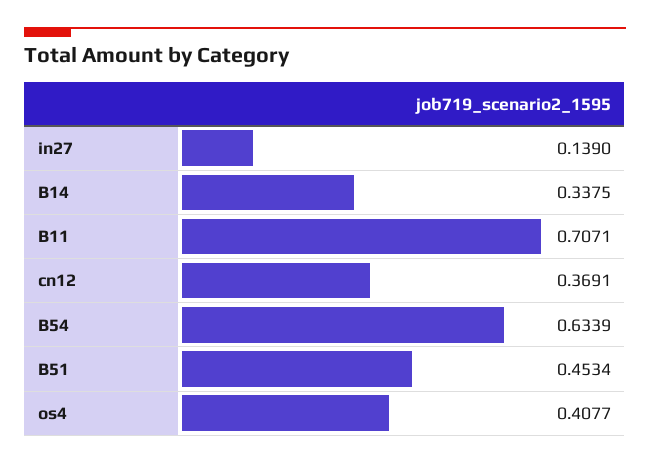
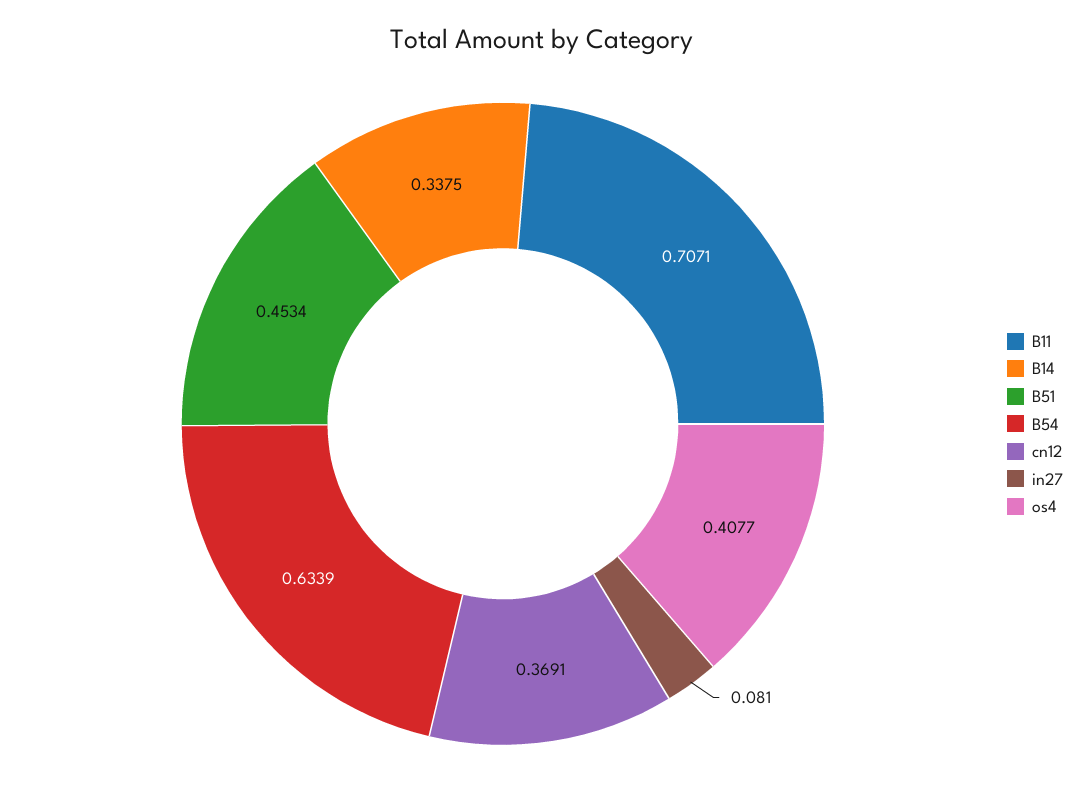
  {
-   "in27": 0.139,
+   "in27": 0.081,
    "B14": 0.3375,
    "B11": 0.7071,
    "cn12": 0.3691,
    "B54": 0.6339,
    "B51": 0.4534,
    "os4": 0.4077
  }

